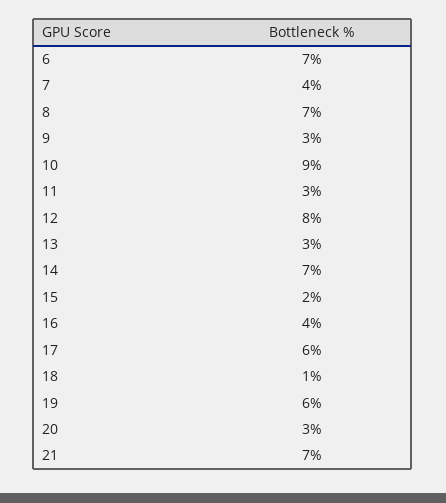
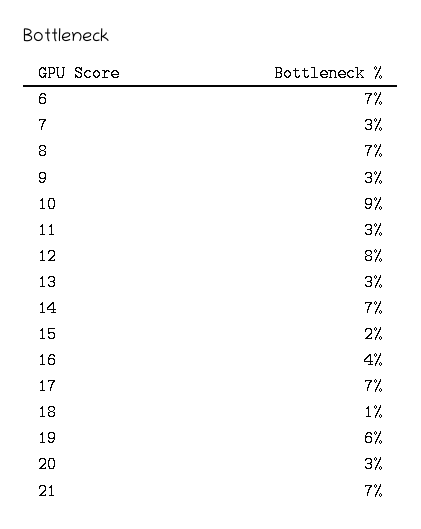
  {
    "6": 7,
-   "7": 4,
+   "7": 3,
    "8": 7,
    "9": 3,
    "10": 9,
    "11": 3,
    "12": 8,
    "13": 3,
    "14": 7,
    "15": 2,
    "16": 4,
-   "17": 6,
+   "17": 7,
    "18": 1,
    "19": 6,
    "20": 3,
    "21": 7
  }

